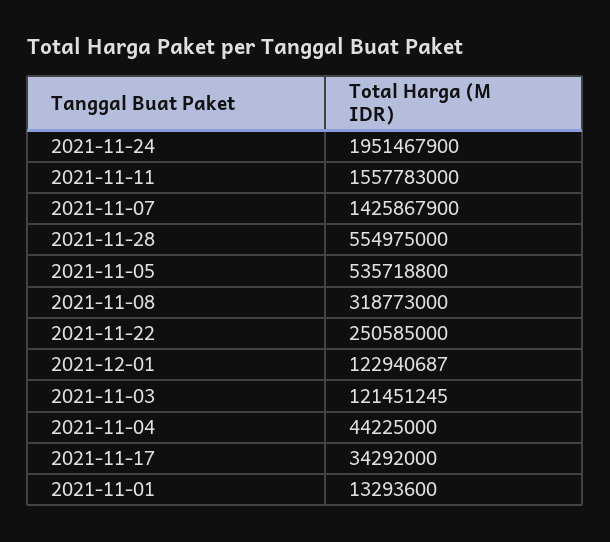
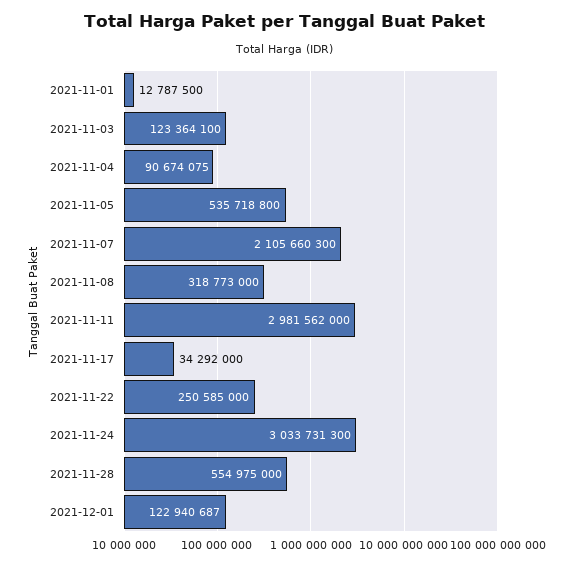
  {
-   "2021-11-24": 1951467900,
+   "2021-11-24": 3033731300,
-   "2021-11-11": 1557783000,
+   "2021-11-11": 2981562000,
-   "2021-11-07": 1425867900,
+   "2021-11-07": 2105660300,
    "2021-11-28": 554975000,
    "2021-11-05": 535718800,
    "2021-11-08": 318773000,
    "2021-11-22": 250585000,
    "2021-12-01": 122940687,
-   "2021-11-03": 121451245,
+   "2021-11-03": 123364100,
-   "2021-11-04": 44225000,
+   "2021-11-04": 90674075,
    "2021-11-17": 34292000,
-   "2021-11-01": 13293600
+   "2021-11-01": 12787500
  }

